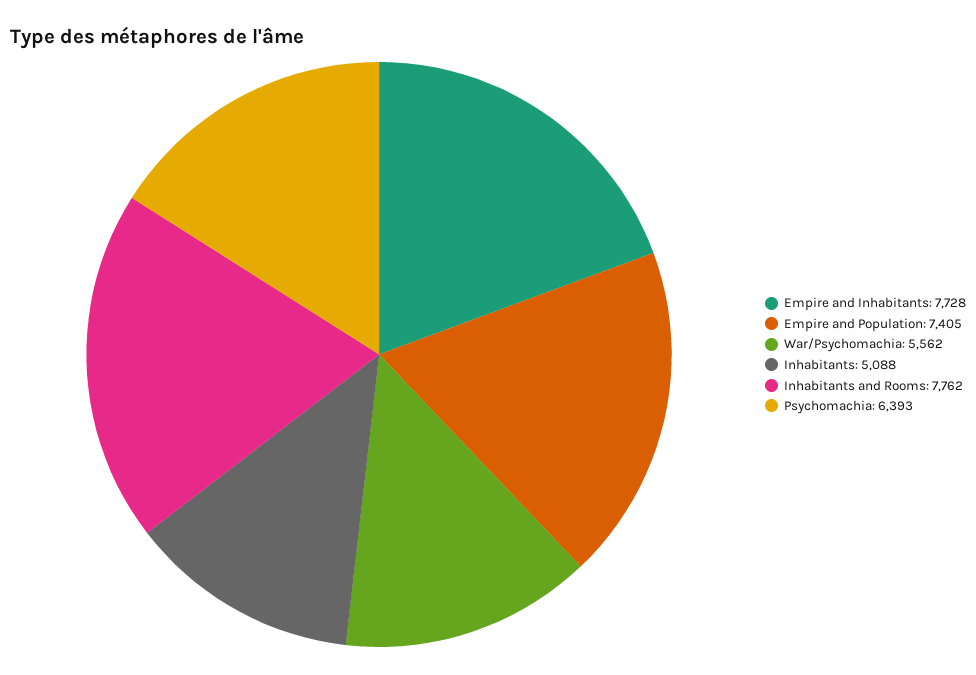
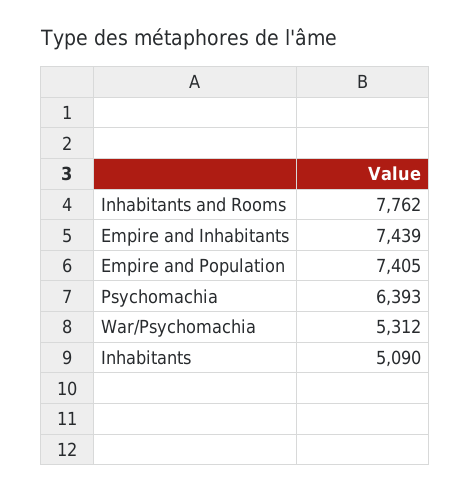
  {
-   "Empire and Inhabitants": 7728,
+   "Empire and Inhabitants": 7439,
    "Empire and Population": 7405,
-   "War/Psychomachia": 5562,
+   "War/Psychomachia": 5312,
-   "Inhabitants": 5088,
+   "Inhabitants": 5090,
    "Inhabitants and Rooms": 7762,
    "Psychomachia": 6393
  }

